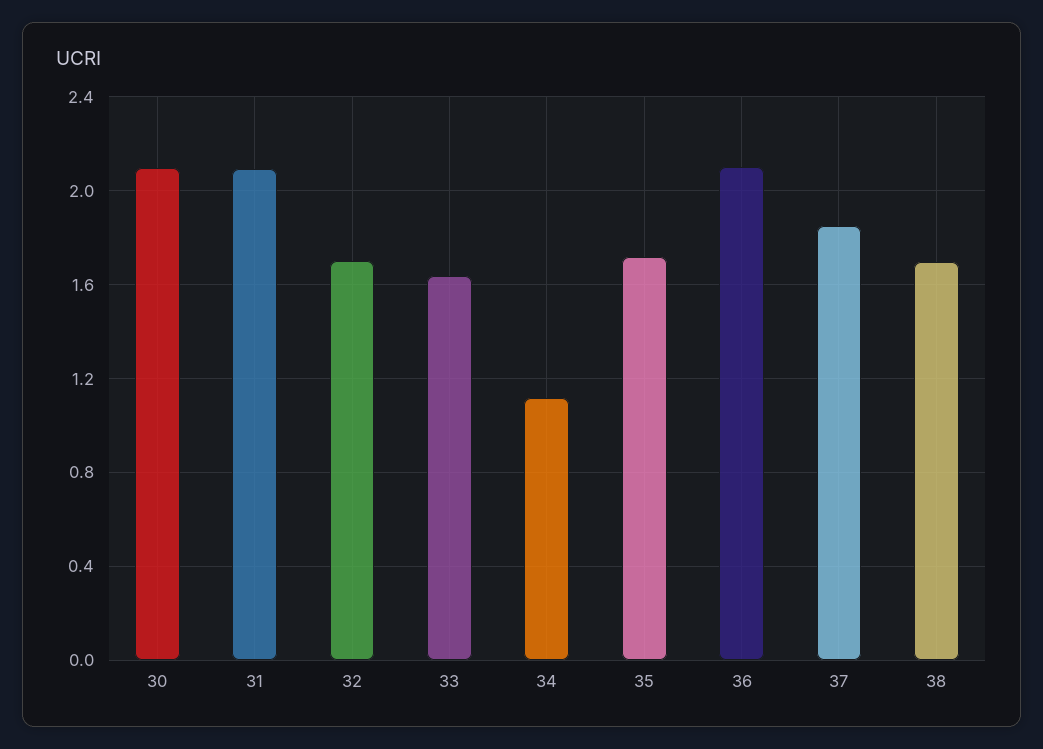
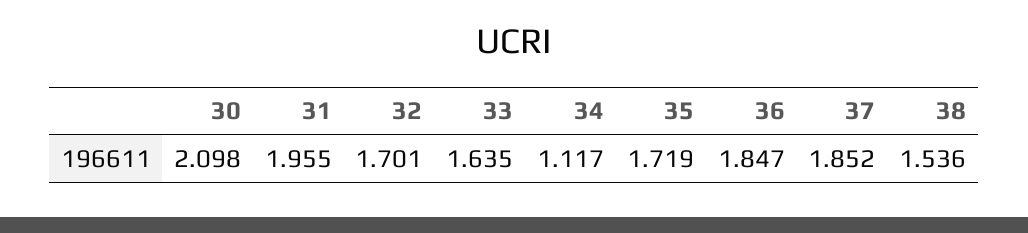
  {
    "30": 2.098,
-   "31": 2.1,
+   "31": 1.955,
    "32": 1.701,
    "33": 1.635,
    "34": 1.117,
    "35": 1.719,
-   "36": 2.1,
+   "36": 1.847,
    "37": 1.852,
-   "38": 1.7
+   "38": 1.536
  }

